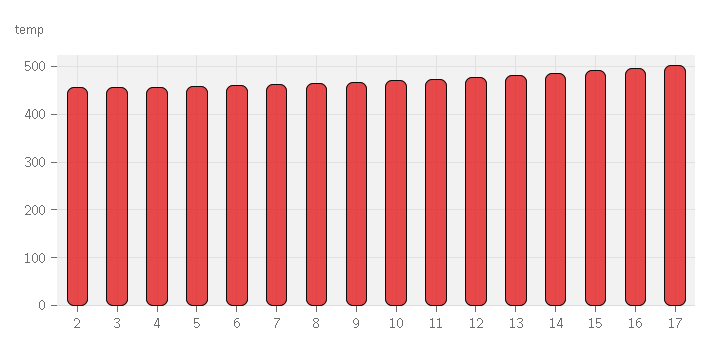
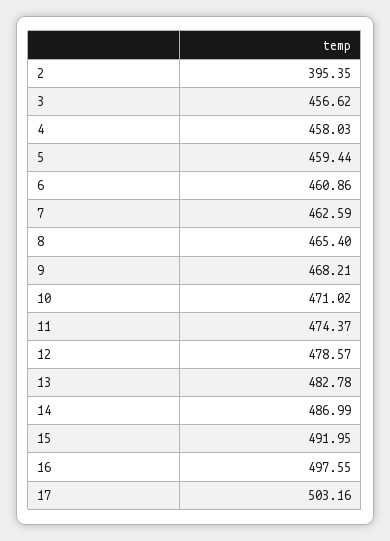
  {
-   "2": 460,
+   "2": 395.35,
    "3": 456.62,
    "4": 458.03,
    "5": 459.44,
    "6": 460.86,
    "7": 462.59,
    "8": 465.4,
    "9": 468.21,
    "10": 471.02,
    "11": 474.37,
    "12": 478.57,
    "13": 482.78,
    "14": 486.99,
    "15": 491.95,
    "16": 497.55,
    "17": 503.16
  }

